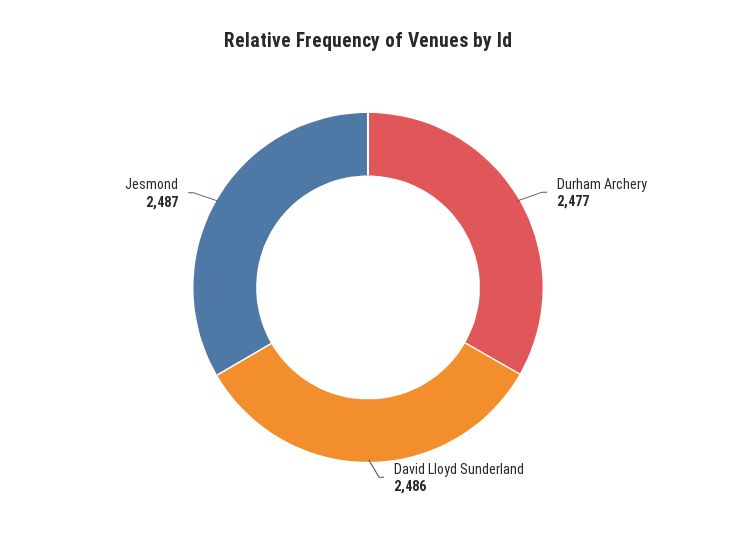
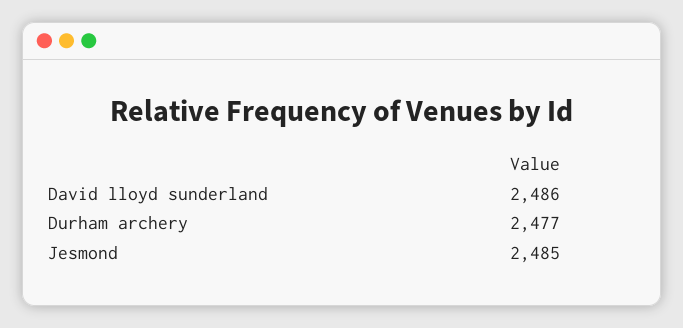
  {
    "Durham Archery": 2477,
    "David Lloyd Sunderland": 2486,
-   "Jesmond": 2487
+   "Jesmond": 2485
  }

